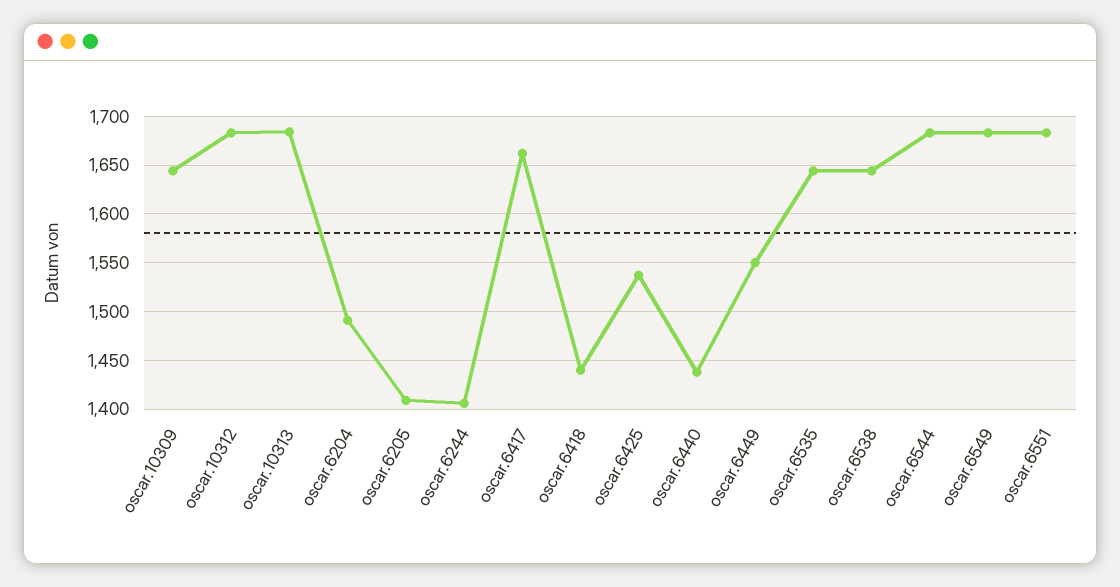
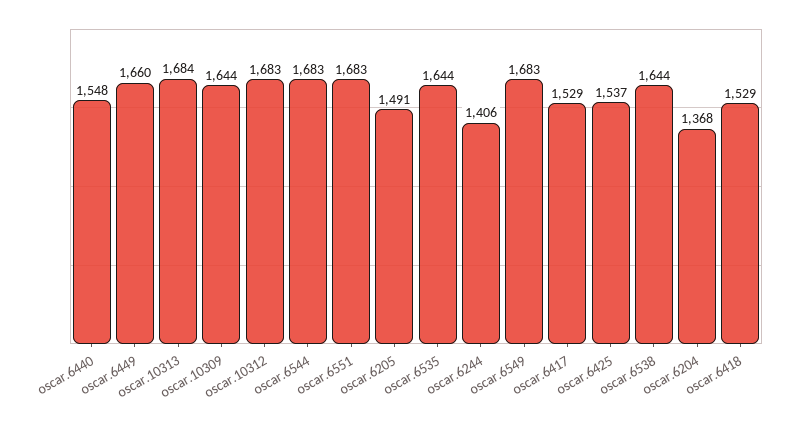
  {
    "oscar.10309": 1644,
    "oscar.10312": 1683,
    "oscar.10313": 1684,
-   "oscar.6204": 1490,
+   "oscar.6204": 1368,
-   "oscar.6205": 1410,
+   "oscar.6205": 1491,
    "oscar.6244": 1406,
-   "oscar.6417": 1660,
+   "oscar.6417": 1529,
-   "oscar.6418": 1440,
+   "oscar.6418": 1529,
    "oscar.6425": 1537,
-   "oscar.6440": 1440,
+   "oscar.6440": 1548,
-   "oscar.6449": 1550,
+   "oscar.6449": 1660,
    "oscar.6535": 1644,
    "oscar.6538": 1644,
    "oscar.6544": 1683,
    "oscar.6549": 1683,
    "oscar.6551": 1683
  }

